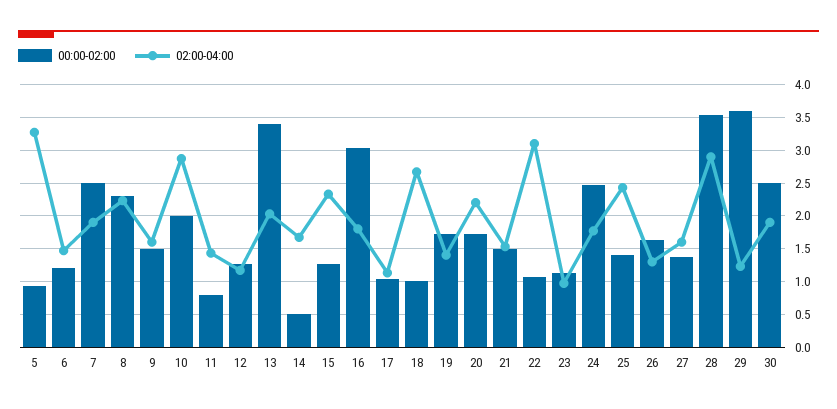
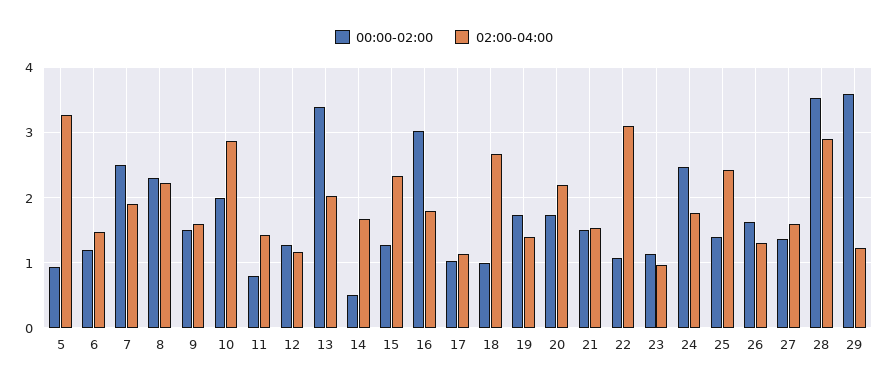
  {
    "00:00-02:00": {
      "5": 0.9,
      "6": 1.2,
      "7": 2.5,
      "8": 2.3,
      "9": 1.5,
      "10": 2,
      "11": 0.8,
      "12": 1.3,
      "13": 3.4,
      "14": 0.5,
      "15": 1.3,
      "16": 3,
      "17": 1,
      "18": 1,
      "19": 1.7,
      "20": 1.7,
      "21": 1.5,
      "22": 1.1,
      "23": 1.1,
      "24": 2.5,
      "25": 1.4,
      "26": 1.6,
      "27": 1.4,
      "28": 3.5,
-     "29": 3.6,
+     "29": 3.6
-     "30": 2.5
    },
    "02:00-04:00": {
      "5": 3.3,
      "6": 1.5,
      "7": 1.9,
      "8": 2.2,
      "9": 1.6,
      "10": 2.9,
      "11": 1.4,
      "12": 1.2,
      "13": 2,
      "14": 1.7,
      "15": 2.3,
      "16": 1.8,
      "17": 1.1,
      "18": 2.7,
      "19": 1.4,
      "20": 2.2,
      "21": 1.5,
      "22": 3.1,
      "23": 1,
      "24": 1.8,
      "25": 2.4,
      "26": 1.3,
      "27": 1.6,
      "28": 2.9,
-     "29": 1.2,
+     "29": 1.2
-     "30": 1.9
    }
  }

